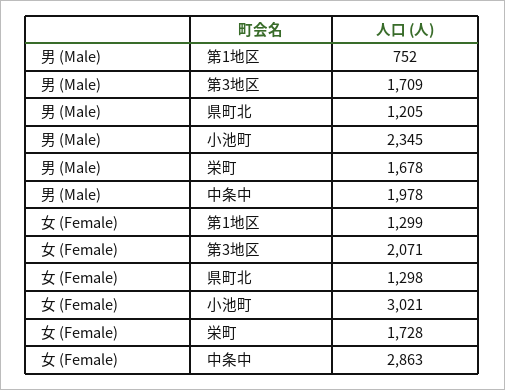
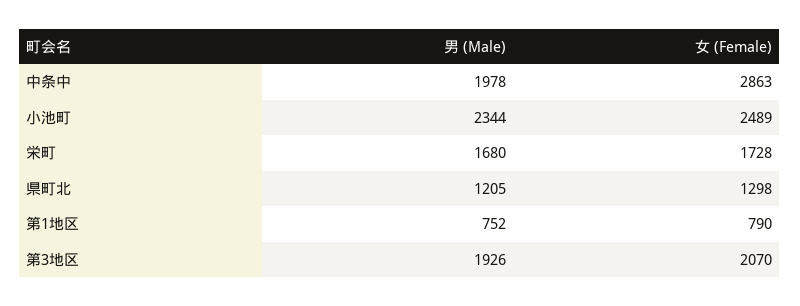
  {
    "男 (Male)": {
      "第1地区": 752,
-     "第3地区": 1709,
+     "第3地区": 1926,
      "県町北": 1205,
-     "小池町": 2345,
+     "小池町": 2344,
-     "栄町": 1678,
+     "栄町": 1680,
      "中条中": 1978
    },
    "女 (Female)": {
-     "第1地区": 1299,
+     "第1地区": 790,
-     "第3地区": 2071,
+     "第3地区": 2070,
      "県町北": 1298,
-     "小池町": 3021,
+     "小池町": 2489,
      "栄町": 1728,
      "中条中": 2863
    }
  }

